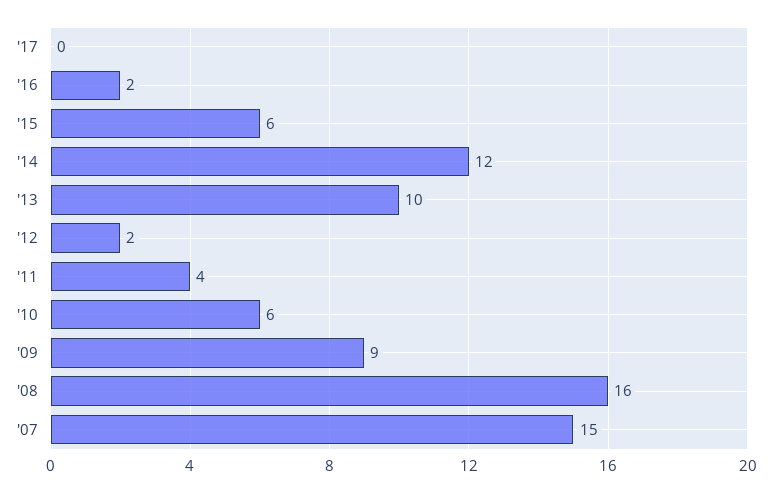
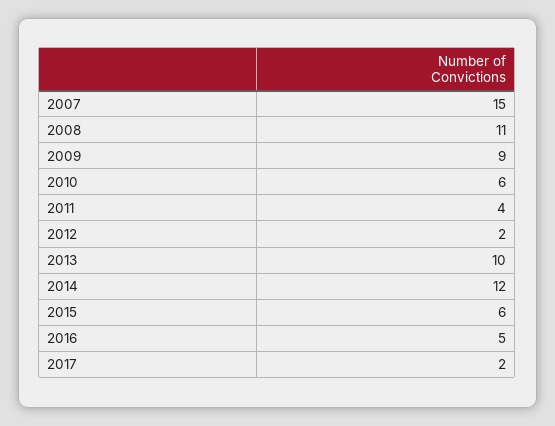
  {
-   "'17": 0,
+   "'17": 2,
-   "'16": 2,
+   "'16": 5,
    "'15": 6,
    "'14": 12,
    "'13": 10,
    "'12": 2,
    "'11": 4,
    "'10": 6,
    "'09": 9,
-   "'08": 16,
+   "'08": 11,
    "'07": 15
  }

